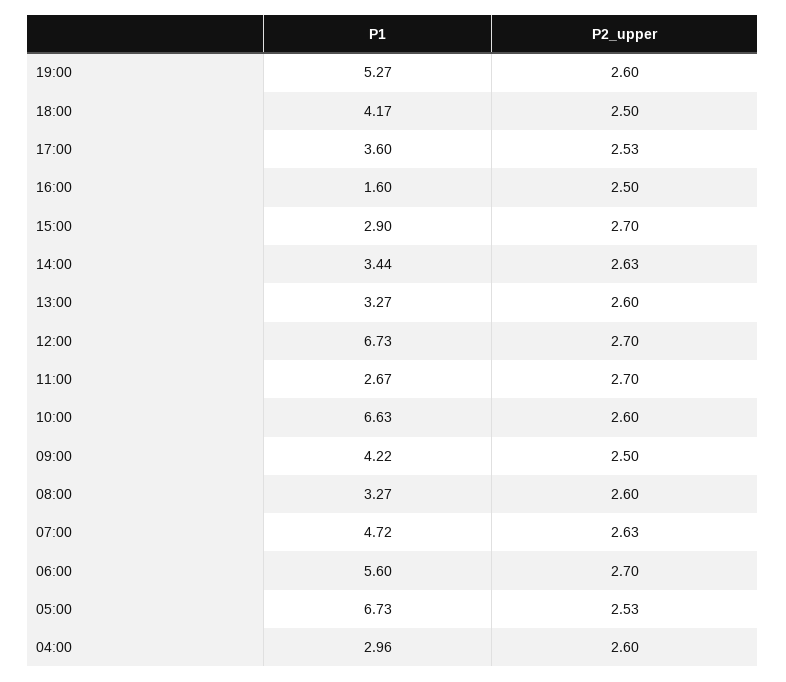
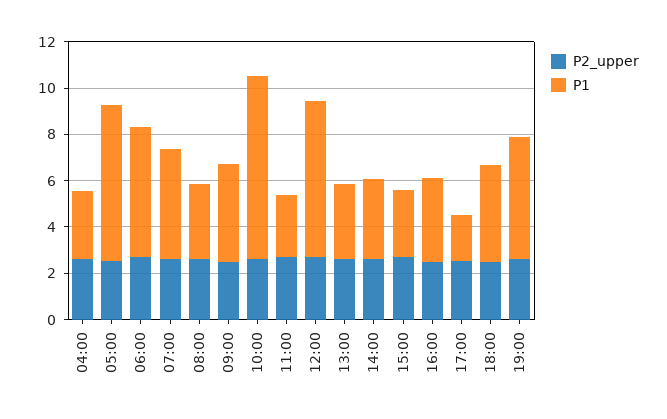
  {
    "P1": {
      "19:00": 5.27,
      "18:00": 4.17,
-     "17:00": 3.6,
+     "17:00": 2,
-     "16:00": 1.6,
+     "16:00": 3.5,
      "15:00": 2.9,
      "14:00": 3.44,
      "13:00": 3.27,
      "12:00": 6.73,
      "11:00": 2.67,
-     "10:00": 6.63,
+     "10:00": 8,
      "09:00": 4.22,
      "08:00": 3.27,
      "07:00": 4.72,
      "06:00": 5.6,
      "05:00": 6.73,
      "04:00": 2.96
    },
    "P2_upper": {
      "19:00": 2.6,
      "18:00": 2.5,
      "17:00": 2.53,
      "16:00": 2.5,
      "15:00": 2.7,
      "14:00": 2.63,
      "13:00": 2.6,
      "12:00": 2.7,
      "11:00": 2.7,
      "10:00": 2.6,
      "09:00": 2.5,
      "08:00": 2.6,
      "07:00": 2.63,
      "06:00": 2.7,
      "05:00": 2.53,
      "04:00": 2.6
    }
  }

